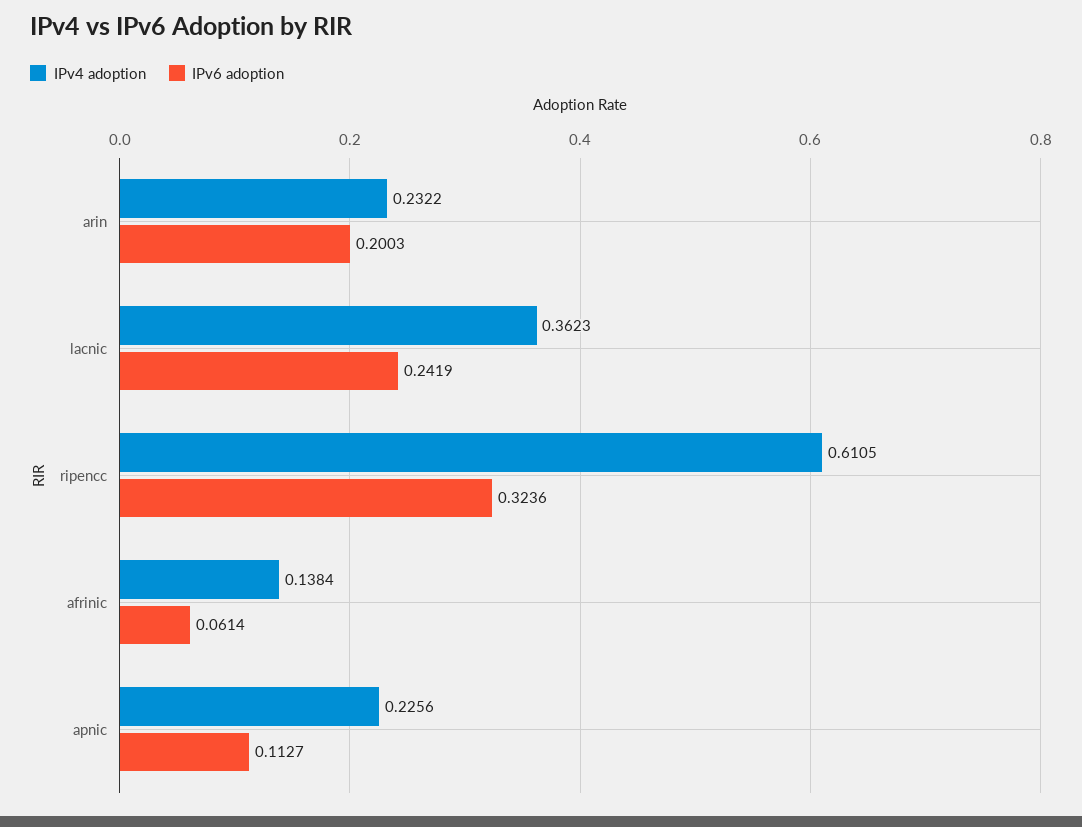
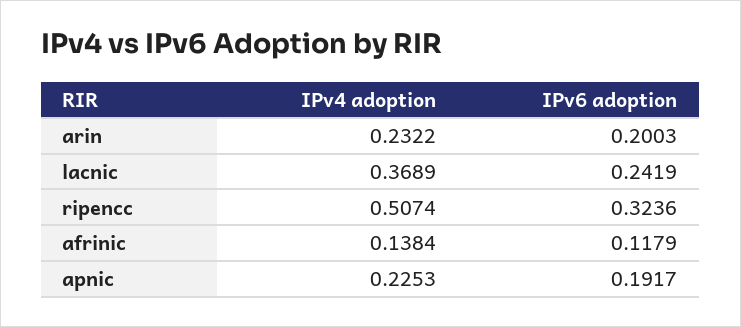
  {
    "IPv4 adoption": {
      "arin": 0.2322,
-     "lacnic": 0.3623,
+     "lacnic": 0.3689,
-     "ripencc": 0.6105,
+     "ripencc": 0.5074,
      "afrinic": 0.1384,
-     "apnic": 0.2256
+     "apnic": 0.2253
    },
    "IPv6 adoption": {
      "arin": 0.2003,
      "lacnic": 0.2419,
      "ripencc": 0.3236,
-     "afrinic": 0.0614,
+     "afrinic": 0.1179,
-     "apnic": 0.1127
+     "apnic": 0.1917
    }
  }

